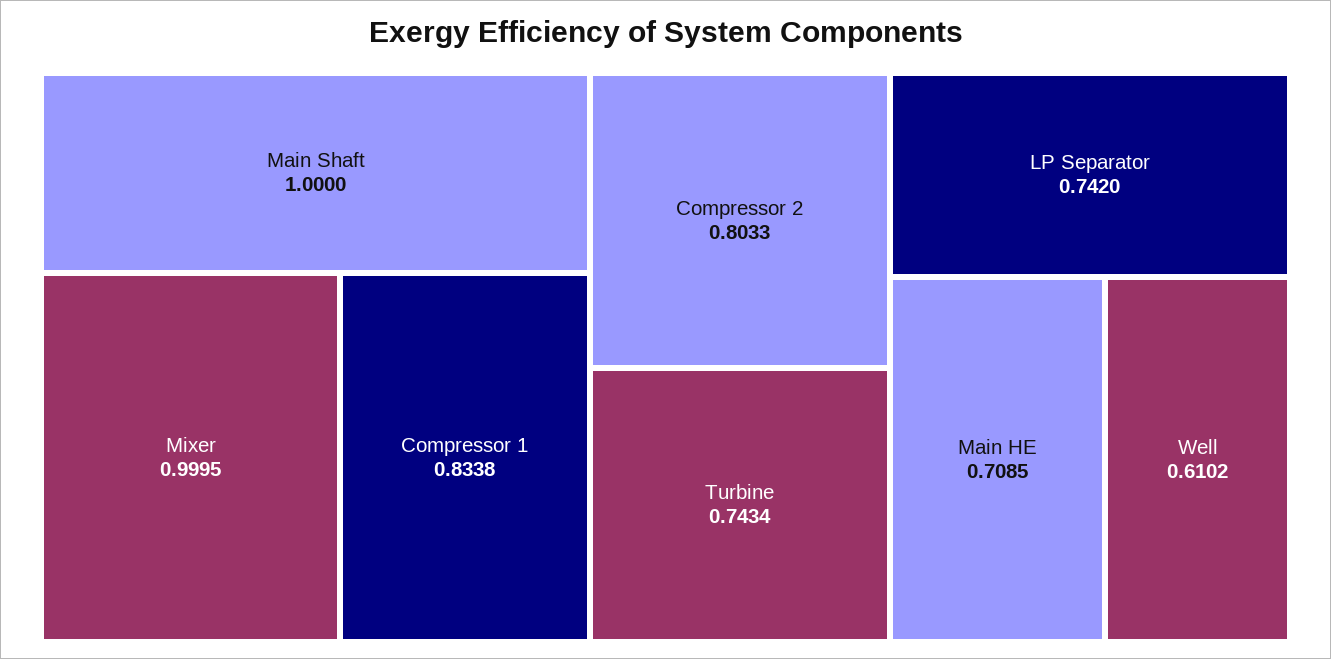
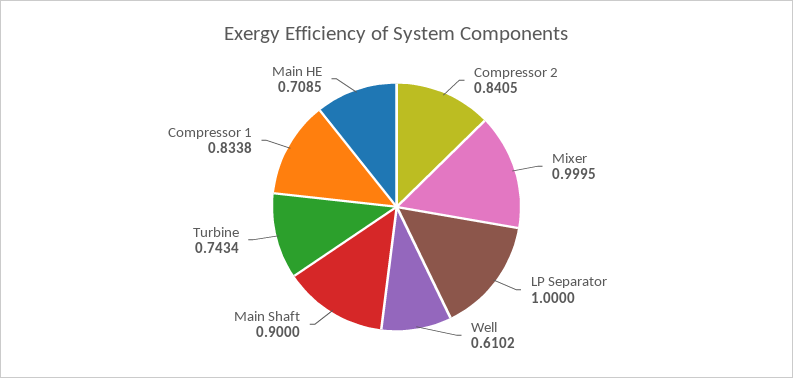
  {
-   "Main Shaft": 1,
+   "Main Shaft": 0.9,
    "Mixer": 0.9995,
    "Compressor 1": 0.8338,
-   "Compressor 2": 0.8033,
+   "Compressor 2": 0.8405,
    "Turbine": 0.7434,
-   "LP Separator": 0.742,
+   "LP Separator": 1,
    "Main HE": 0.7085,
    "Well": 0.6102
  }

